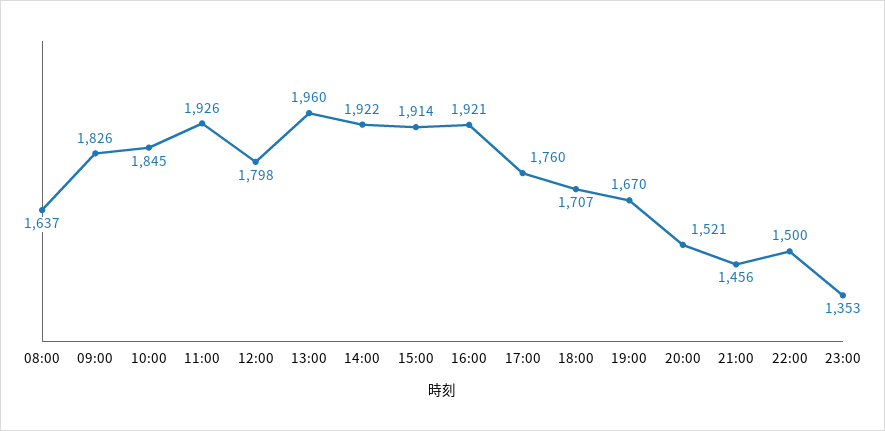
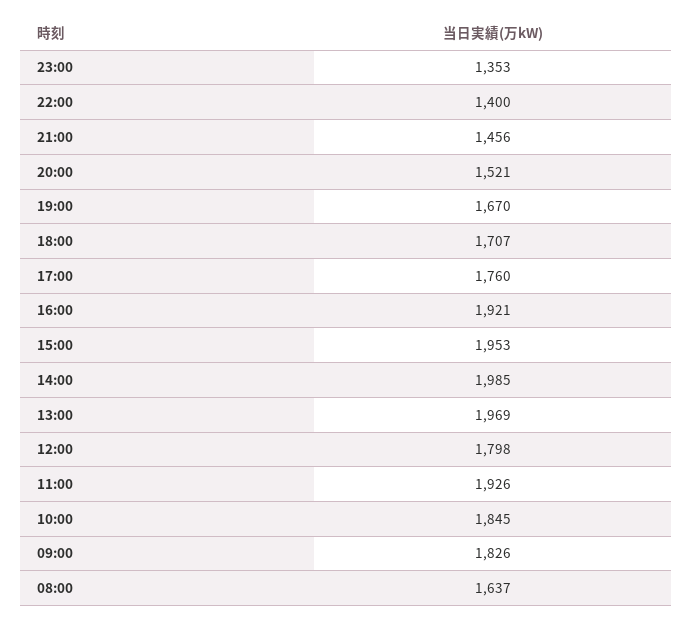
  {
    "08:00": 1637,
    "09:00": 1826,
    "10:00": 1845,
    "11:00": 1926,
    "12:00": 1798,
-   "13:00": 1960,
+   "13:00": 1969,
-   "14:00": 1922,
+   "14:00": 1985,
-   "15:00": 1914,
+   "15:00": 1953,
    "16:00": 1921,
    "17:00": 1760,
    "18:00": 1707,
    "19:00": 1670,
    "20:00": 1521,
    "21:00": 1456,
-   "22:00": 1500,
+   "22:00": 1400,
    "23:00": 1353
  }

